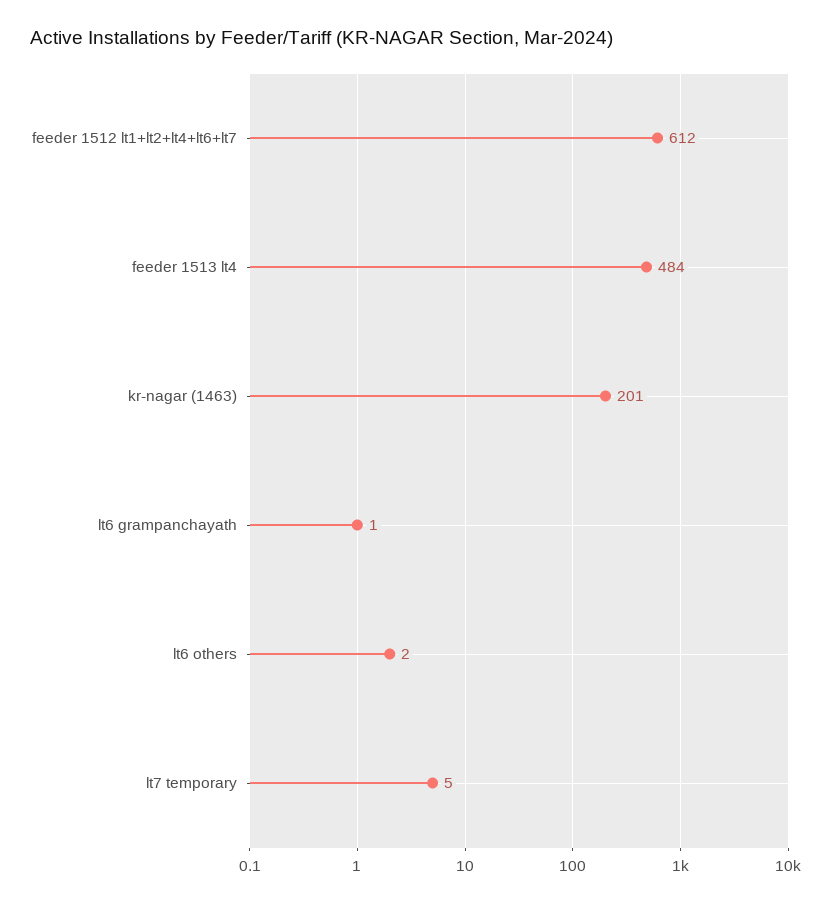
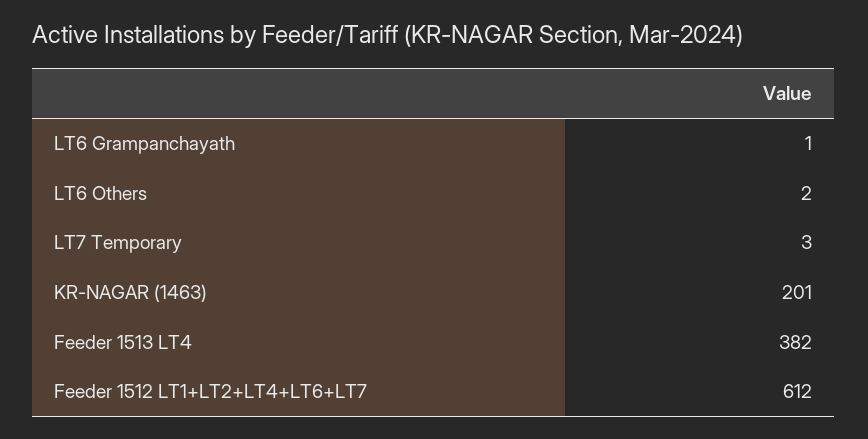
  {
    "feeder 1512 lt1+lt2+lt4+lt6+lt7": 612,
-   "feeder 1513 lt4": 484,
+   "feeder 1513 lt4": 382,
    "kr-nagar (1463)": 201,
    "lt6 grampanchayath": 1,
    "lt6 others": 2,
-   "lt7 temporary": 5
+   "lt7 temporary": 3
  }

